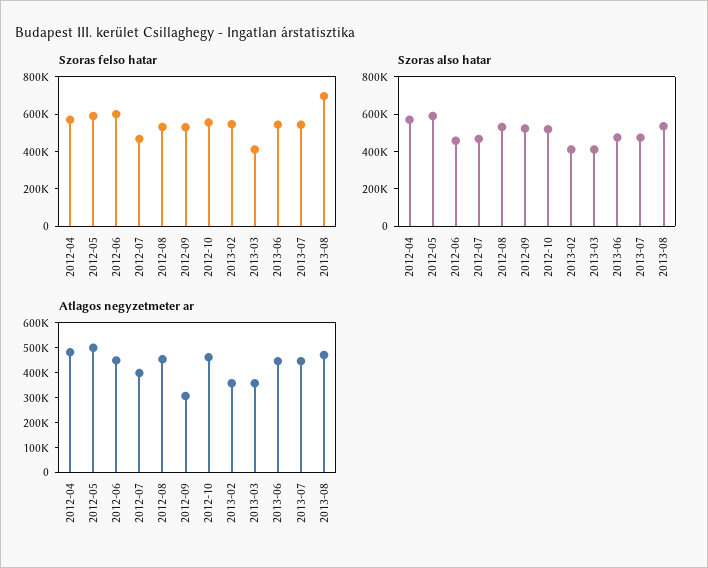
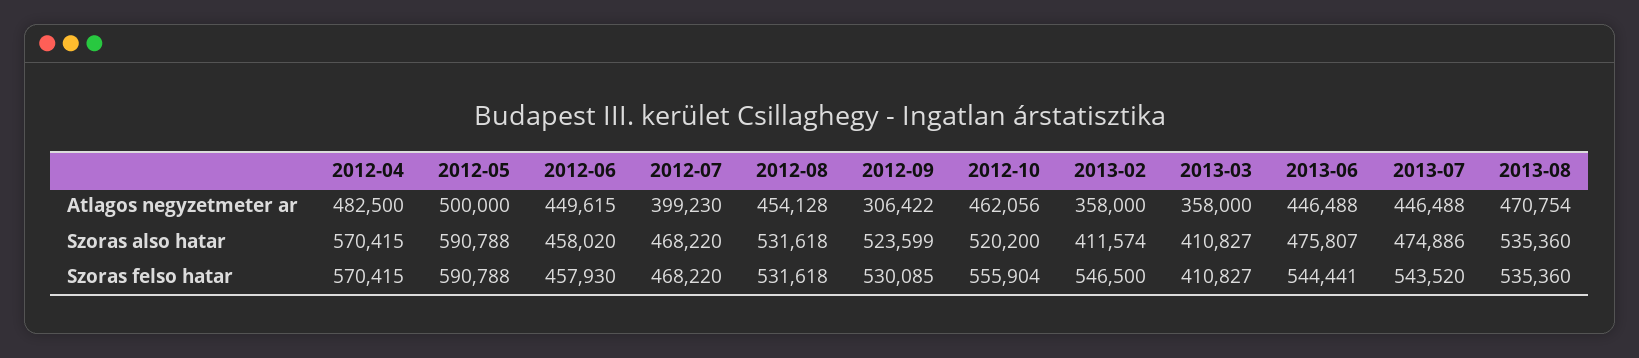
  {
    "Szoras felso hatar": {
      "2012-04": 570415,
      "2012-05": 590788,
-     "2012-06": 600000,
+     "2012-06": 457930,
      "2012-07": 468220,
      "2012-08": 531618,
      "2012-09": 530085,
      "2012-10": 555904,
      "2013-02": 546500,
      "2013-03": 410827,
      "2013-06": 544441,
      "2013-07": 543520,
-     "2013-08": 700000
+     "2013-08": 535360
    },
    "Szoras also hatar": {
      "2012-04": 570415,
      "2012-05": 590788,
      "2012-06": 458020,
      "2012-07": 468220,
      "2012-08": 531618,
      "2012-09": 523599,
      "2012-10": 520200,
      "2013-02": 411574,
      "2013-03": 410827,
      "2013-06": 475807,
      "2013-07": 474886,
      "2013-08": 535360
    },
    "Atlagos negyzetmeter ar": {
      "2012-04": 482500,
      "2012-05": 500000,
      "2012-06": 449615,
      "2012-07": 399230,
      "2012-08": 454128,
      "2012-09": 306422,
      "2012-10": 462056,
      "2013-02": 358000,
      "2013-03": 358000,
      "2013-06": 446488,
      "2013-07": 446488,
      "2013-08": 470754
    }
  }

